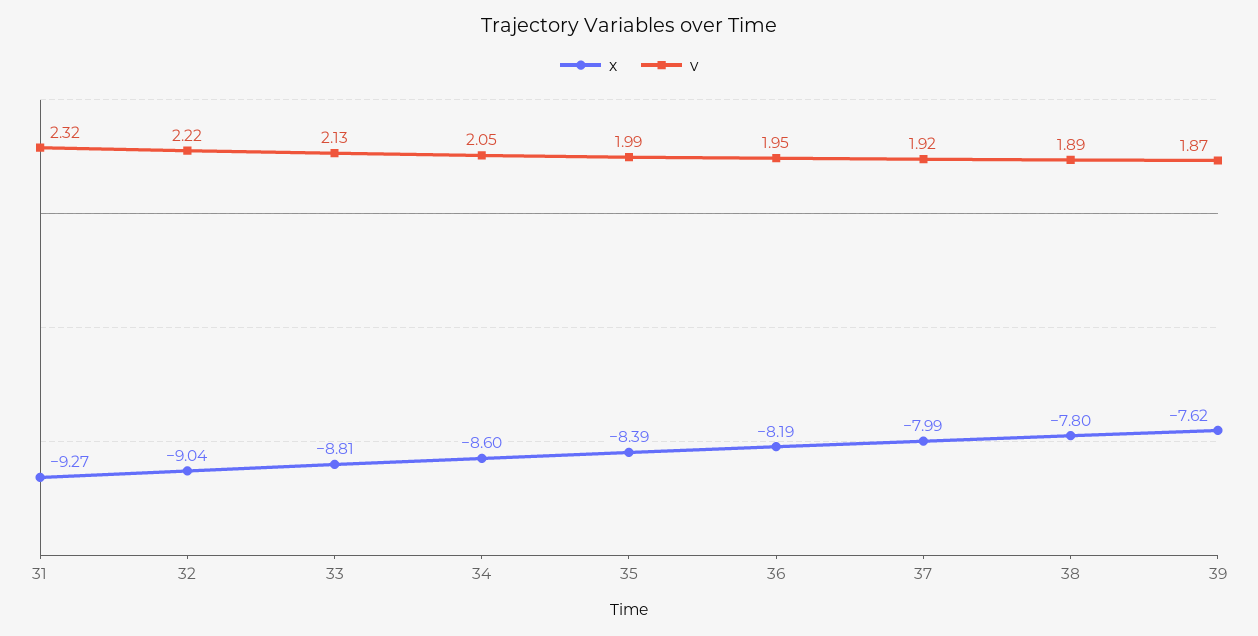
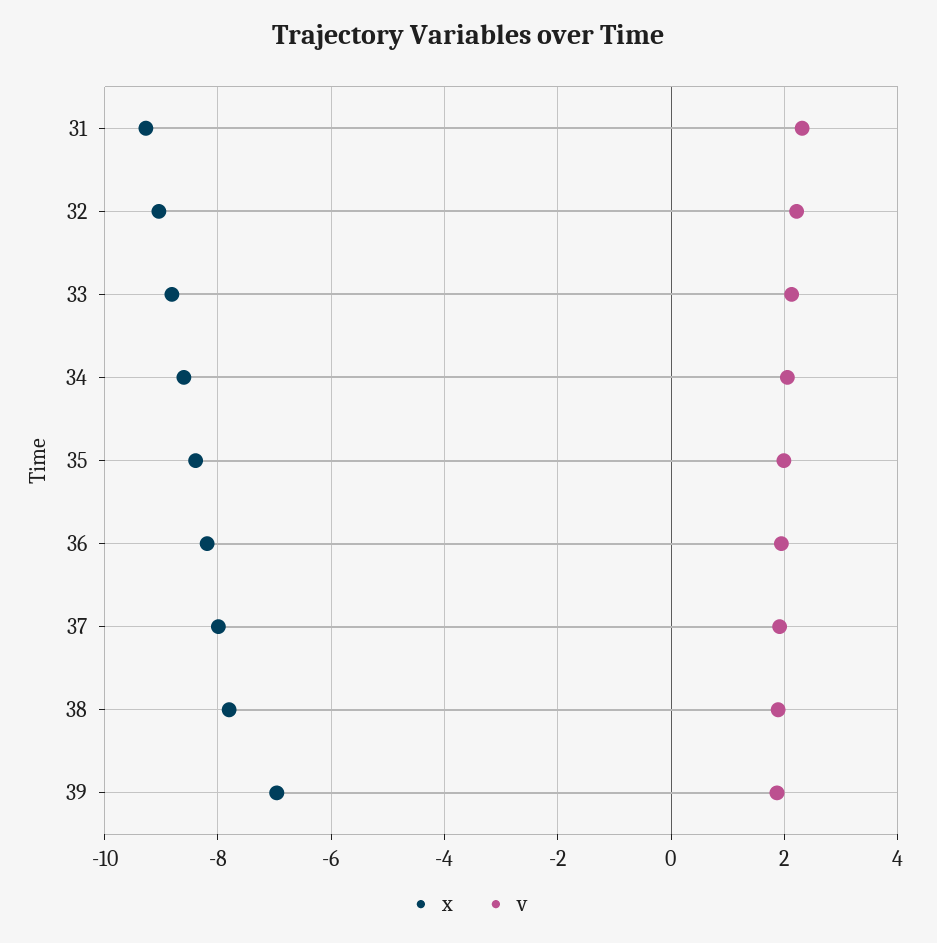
  {
    "x": {
      "31": -9.27,
      "32": -9.04,
      "33": -8.81,
      "34": -8.6,
      "35": -8.39,
      "36": -8.19,
      "37": -7.99,
      "38": -7.8,
-     "39": -7.62
+     "39": -7
    },
    "v": {
      "31": 2.32,
      "32": 2.22,
      "33": 2.13,
      "34": 2.05,
      "35": 1.99,
      "36": 1.95,
      "37": 1.92,
      "38": 1.89,
      "39": 1.87
    }
  }

